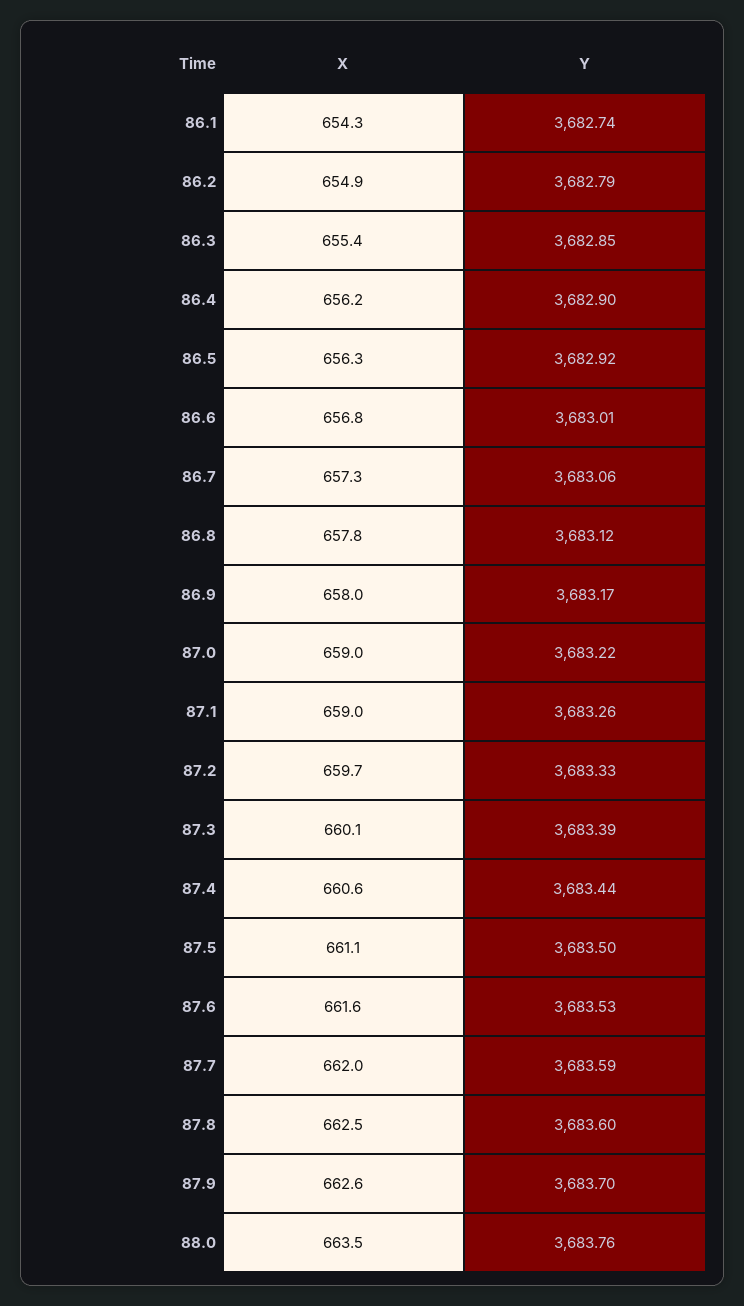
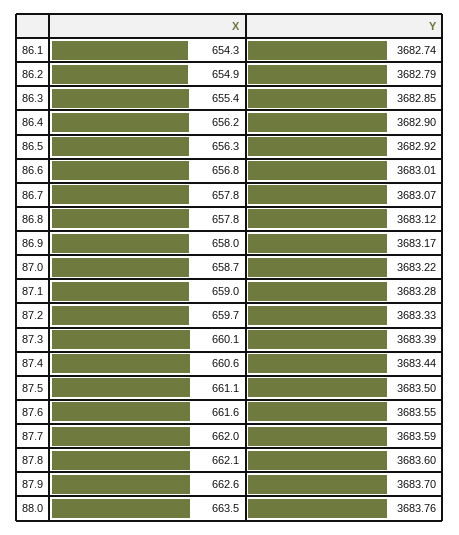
  {
    "X": {
      "86.1": 654.3,
      "86.2": 654.9,
      "86.3": 655.4,
      "86.4": 656.2,
      "86.5": 656.3,
      "86.6": 656.8,
-     "86.7": 657.3,
+     "86.7": 657.8,
      "86.8": 657.8,
      "86.9": 658,
-     "87.0": 659,
+     "87.0": 658.7,
      "87.1": 659,
      "87.2": 659.7,
      "87.3": 660.1,
      "87.4": 660.6,
      "87.5": 661.1,
      "87.6": 661.6,
      "87.7": 662,
-     "87.8": 662.5,
+     "87.8": 662.1,
      "87.9": 662.6,
      "88.0": 663.5
    },
    "Y": {
      "86.1": 3682.74,
      "86.2": 3682.79,
      "86.3": 3682.85,
      "86.4": 3682.9,
      "86.5": 3682.92,
      "86.6": 3683.01,
-     "86.7": 3683.06,
+     "86.7": 3683.07,
      "86.8": 3683.12,
      "86.9": 3683.17,
      "87.0": 3683.22,
-     "87.1": 3683.26,
+     "87.1": 3683.28,
      "87.2": 3683.33,
      "87.3": 3683.39,
      "87.4": 3683.44,
      "87.5": 3683.5,
-     "87.6": 3683.53,
+     "87.6": 3683.55,
      "87.7": 3683.59,
      "87.8": 3683.6,
      "87.9": 3683.7,
      "88.0": 3683.76
    }
  }

